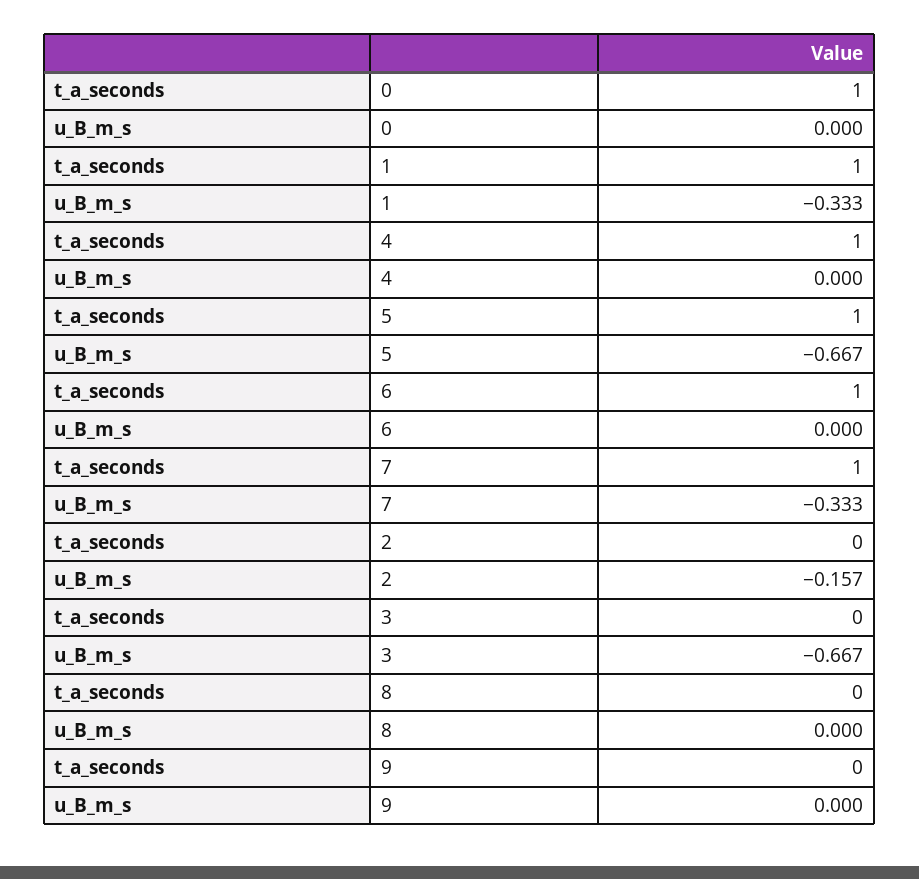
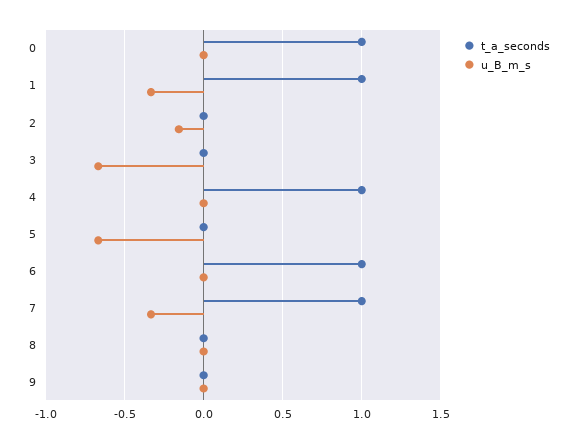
  {
    "t_a_seconds": {
      "0": 1,
      "1": 1,
      "4": 1,
-     "5": 1,
+     "5": 0,
      "6": 1,
      "7": 1,
      "2": 0,
      "3": 0,
      "8": 0,
      "9": 0
    },
    "u_B_m_s": {
      "0": 0,
      "1": -0.333,
      "4": 0,
      "5": -0.667,
      "6": 0,
      "7": -0.333,
      "2": -0.157,
      "3": -0.667,
      "8": 0,
      "9": 0
    }
  }

